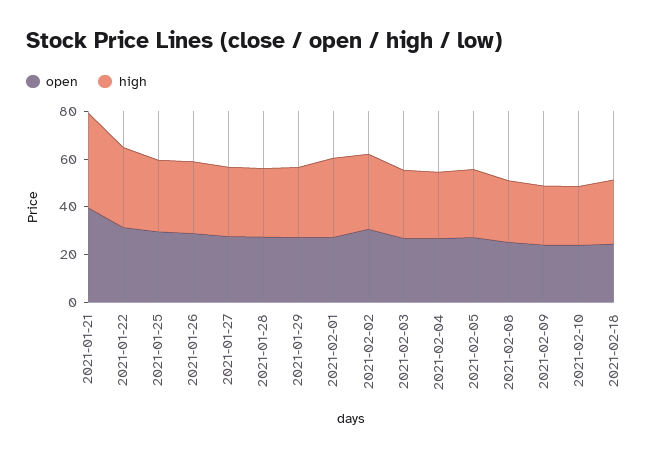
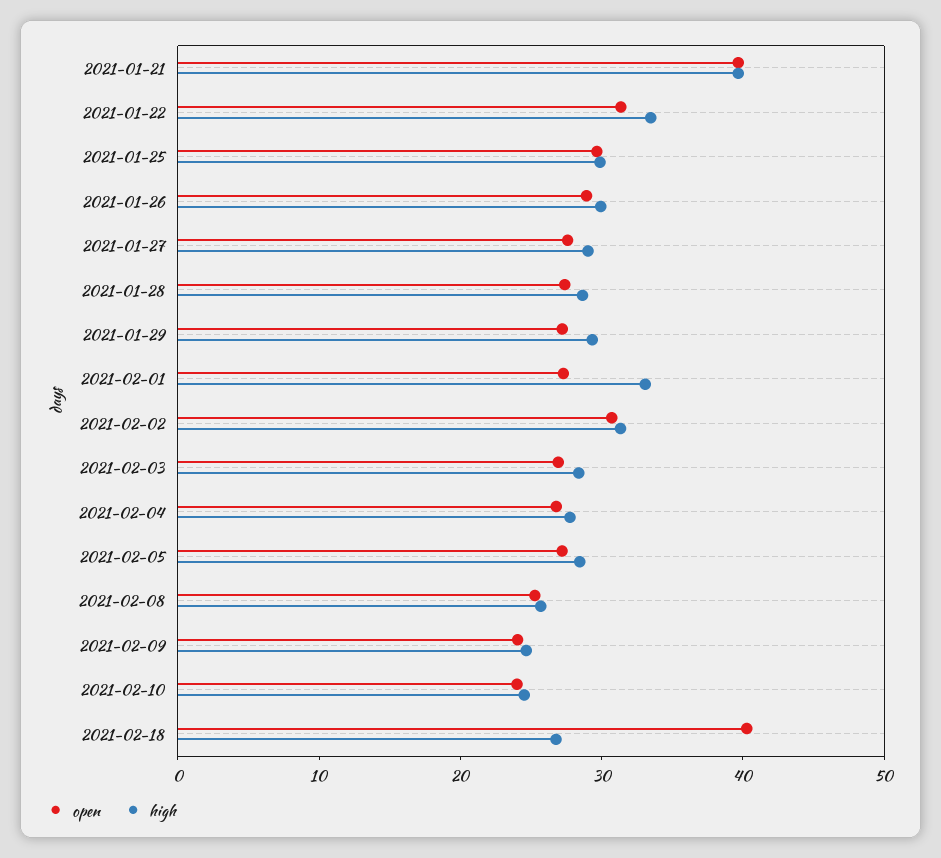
  {
    "open": {
      "2021-01-21": 40,
      "2021-01-22": 32,
      "2021-01-25": 30,
      "2021-01-26": 28,
      "2021-01-27": 28,
      "2021-01-28": 28,
      "2021-01-29": 28,
      "2021-02-01": 28,
      "2021-02-02": 30,
      "2021-02-03": 26,
      "2021-02-04": 26,
      "2021-02-05": 28,
      "2021-02-08": 26,
      "2021-02-09": 24,
      "2021-02-10": 24,
-     "2021-02-18": 25
+     "2021-02-18": 40
    },
    "high": {
      "2021-01-21": 40,
      "2021-01-22": 34,
      "2021-01-25": 30,
      "2021-01-26": 30,
      "2021-01-27": 30,
      "2021-01-28": 28,
      "2021-01-29": 30,
      "2021-02-01": 34,
      "2021-02-02": 32,
      "2021-02-03": 28,
      "2021-02-04": 28,
      "2021-02-05": 28,
      "2021-02-08": 26,
      "2021-02-09": 24,
      "2021-02-10": 24,
      "2021-02-18": 26
    }
  }

